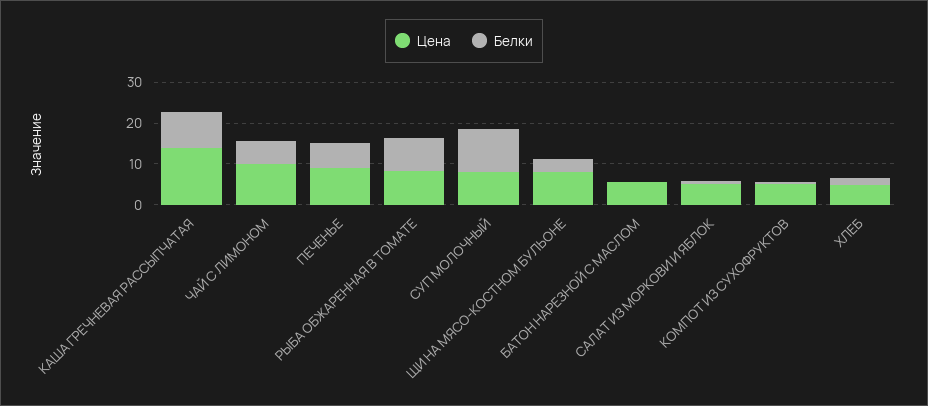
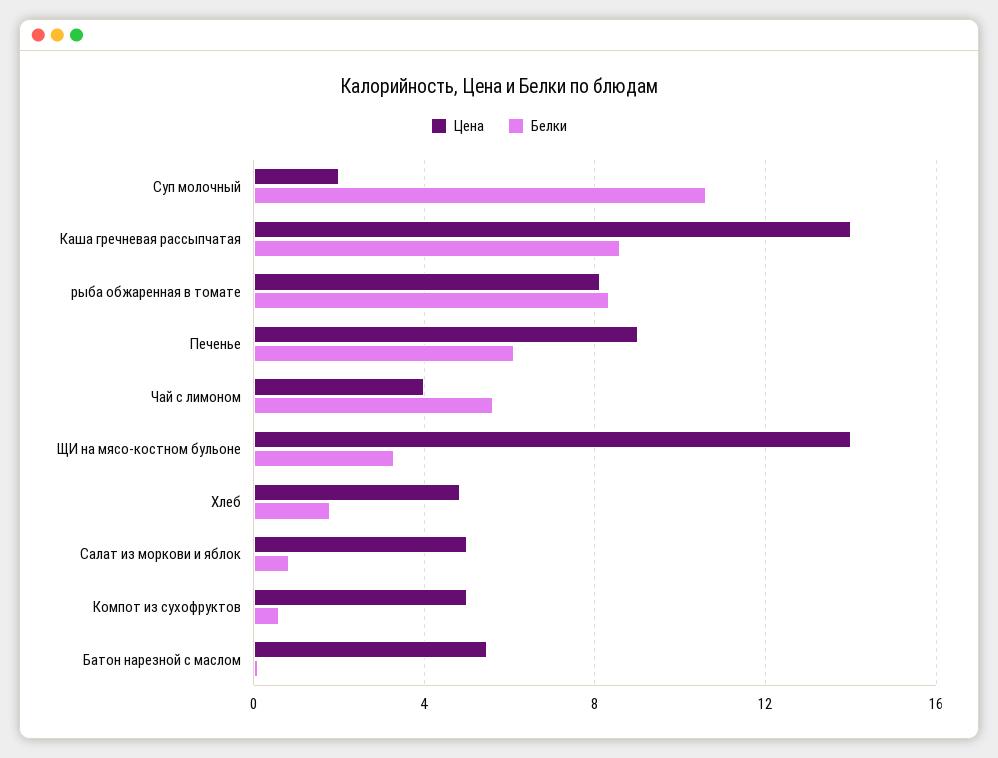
  {
    "Цена": {
      "КАША ГРЕЧНЕВАЯ РАССЫПЧАТАЯ": 14,
-     "ЧАЙ С ЛИМОНОМ": 10,
+     "ЧАЙ С ЛИМОНОМ": 4,
      "ПЕЧЕНЬЕ": 9,
      "РЫБА ОБЖАРЕННАЯ В ТОМАТЕ": 8,
-     "СУП МОЛОЧНЫЙ": 8,
+     "СУП МОЛОЧНЫЙ": 2,
-     "ЩИ НА МЯСО-КОСТНОМ БУЛЬОНЕ": 8,
+     "ЩИ НА МЯСО-КОСТНОМ БУЛЬОНЕ": 14,
      "БАТОН НАРЕЗНОЙ С МАСЛОМ": 5.5,
      "САЛАТ ИЗ МОРКОВИ И ЯБЛОК": 5,
      "КОМПОТ ИЗ СУХОФРУКТОВ": 5,
      "ХЛЕБ": 5
    },
    "Белки": {
      "КАША ГРЕЧНЕВАЯ РАССЫПЧАТАЯ": 8.5,
      "ЧАЙ С ЛИМОНОМ": 5.5,
      "ПЕЧЕНЬЕ": 6,
      "РЫБА ОБЖАРЕННАЯ В ТОМАТЕ": 8.5,
      "СУП МОЛОЧНЫЙ": 10.5,
      "ЩИ НА МЯСО-КОСТНОМ БУЛЬОНЕ": 3.5,
      "БАТОН НАРЕЗНОЙ С МАСЛОМ": 0,
      "САЛАТ ИЗ МОРКОВИ И ЯБЛОК": 1,
      "КОМПОТ ИЗ СУХОФРУКТОВ": 0.5,
      "ХЛЕБ": 2
    }
  }

